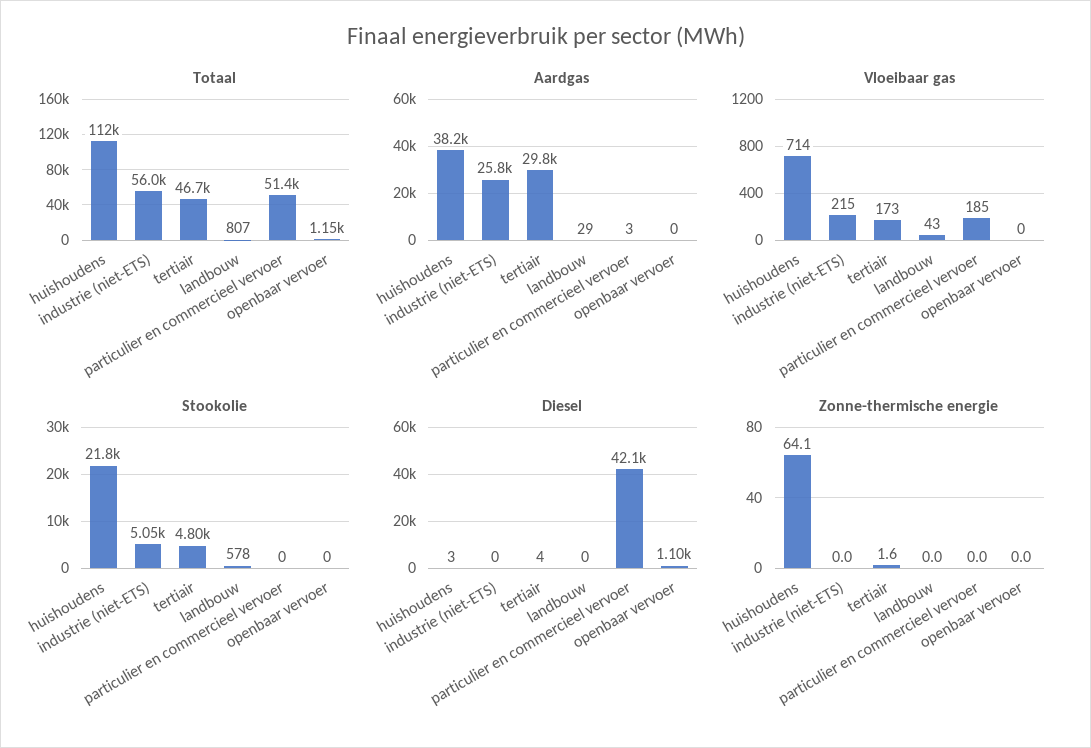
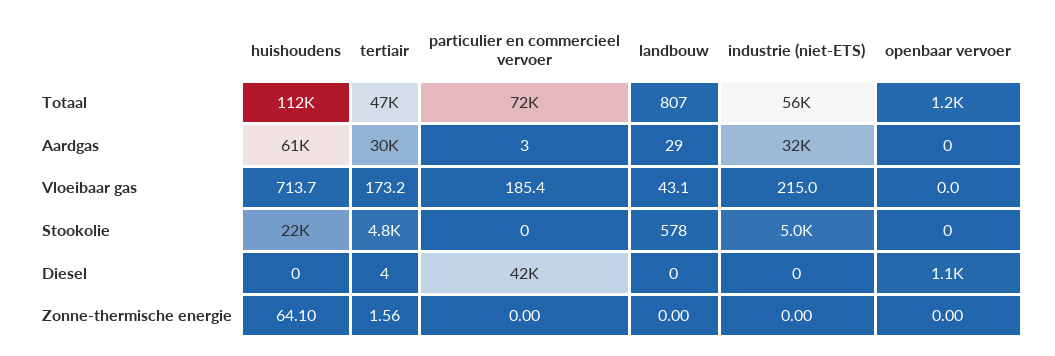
  {
    "Totaal": {
      "huishoudens": 112000,
      "industrie (niet-ETS)": 56000,
      "tertiair": 46700,
      "landbouw": 807,
-     "particulier en commercieel vervoer": 51400,
+     "particulier en commercieel vervoer": 72000,
      "openbaar vervoer": 1150
    },
    "Aardgas": {
-     "huishoudens": 38200,
+     "huishoudens": 61000,
-     "industrie (niet-ETS)": 25800,
+     "industrie (niet-ETS)": 32000,
      "tertiair": 29800,
      "landbouw": 29,
      "particulier en commercieel vervoer": 3,
      "openbaar vervoer": 0
    },
    "Vloeibaar gas": {
      "huishoudens": 713.7,
      "industrie (niet-ETS)": 215,
      "tertiair": 173.2,
      "landbouw": 43.1,
      "particulier en commercieel vervoer": 185.4,
      "openbaar vervoer": 0
    },
    "Stookolie": {
      "huishoudens": 21800,
      "industrie (niet-ETS)": 5050,
      "tertiair": 4800,
      "landbouw": 578,
      "particulier en commercieel vervoer": 0,
      "openbaar vervoer": 0
    },
    "Diesel": {
-     "huishoudens": 3,
+     "huishoudens": 0,
      "industrie (niet-ETS)": 0,
      "tertiair": 4,
      "landbouw": 0,
      "particulier en commercieel vervoer": 42100,
      "openbaar vervoer": 1100
    },
    "Zonne-thermische energie": {
      "huishoudens": 64.1,
      "industrie (niet-ETS)": 0,
      "tertiair": 1.56,
      "landbouw": 0,
      "particulier en commercieel vervoer": 0,
      "openbaar vervoer": 0
    }
  }

